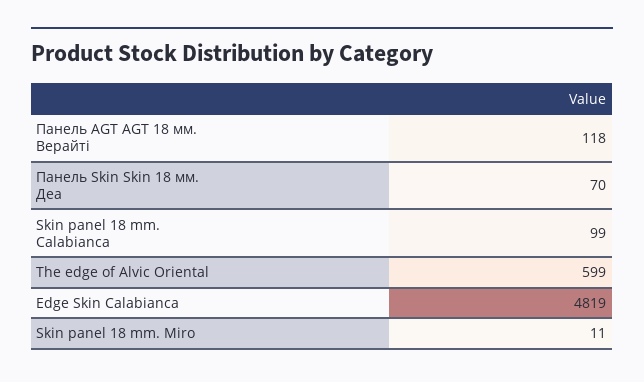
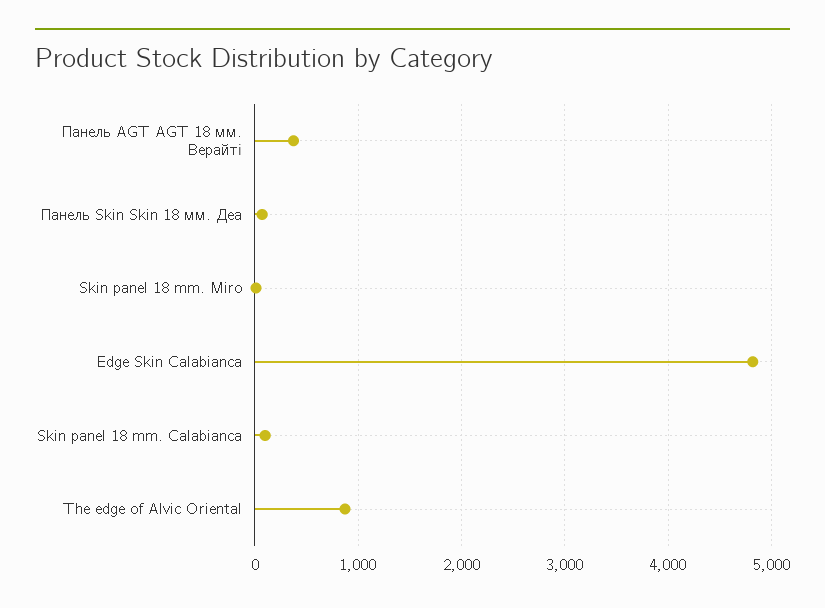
  {
-   "Панель AGT AGT 18 мм. Верайті": 118,
+   "Панель AGT AGT 18 мм. Верайті": 400,
    "Панель Skin Skin 18 мм. Деа": 70,
    "Skin panel 18 mm. Calabianca": 99,
-   "The edge of Alvic Oriental": 599,
+   "The edge of Alvic Oriental": 900,
    "Edge Skin Calabianca": 4819,
    "Skin panel 18 mm. Miro": 11
  }

